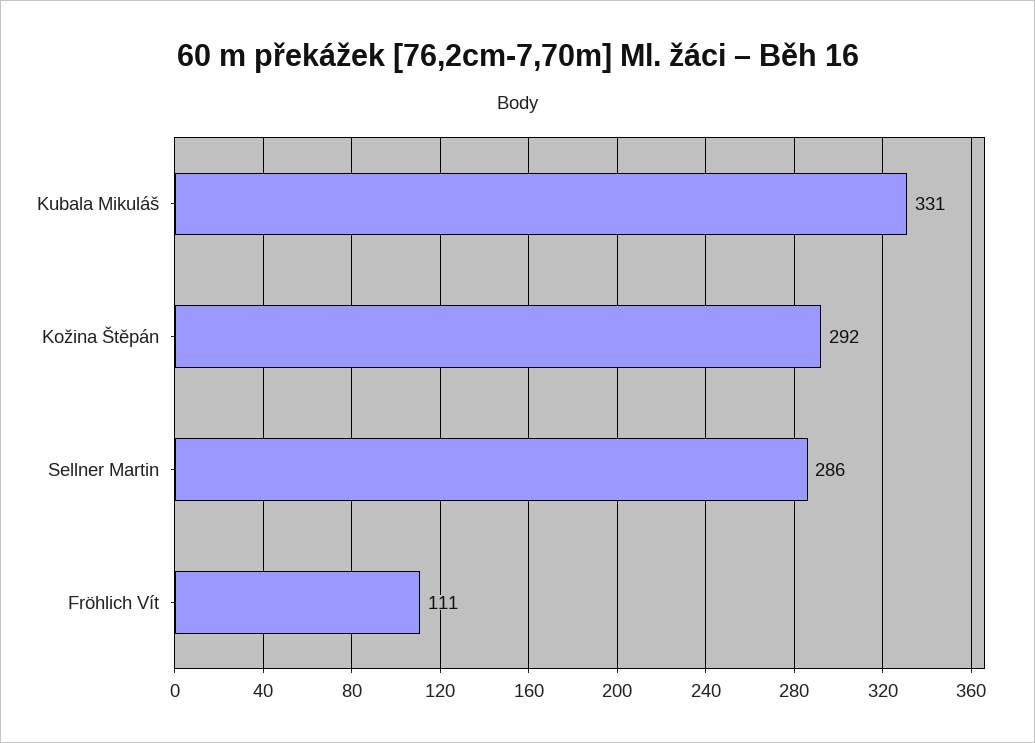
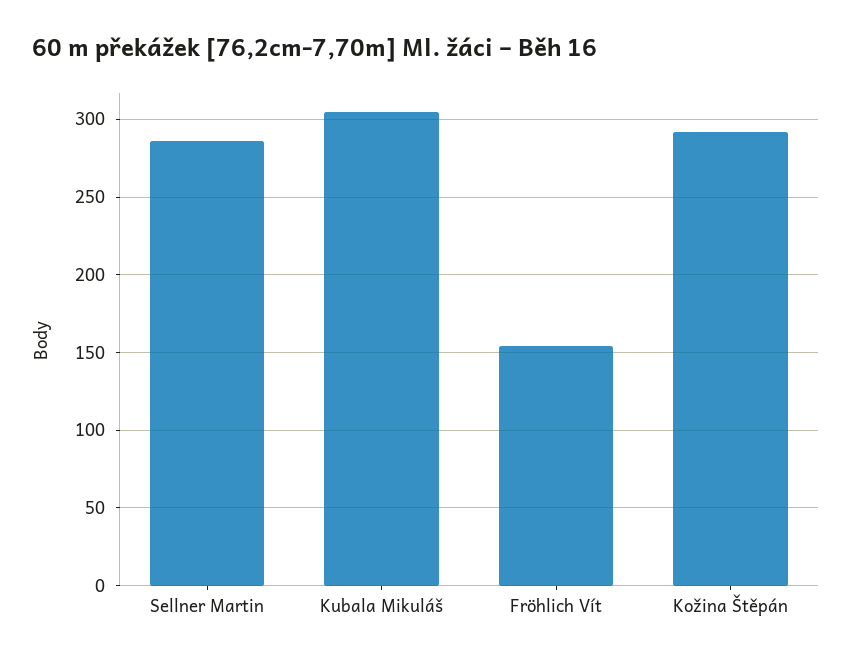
  {
-   "Kubala Mikuláš": 331,
+   "Kubala Mikuláš": 305,
    "Kožina Štěpán": 292,
    "Sellner Martin": 286,
-   "Fröhlich Vít": 111
+   "Fröhlich Vít": 155
  }

